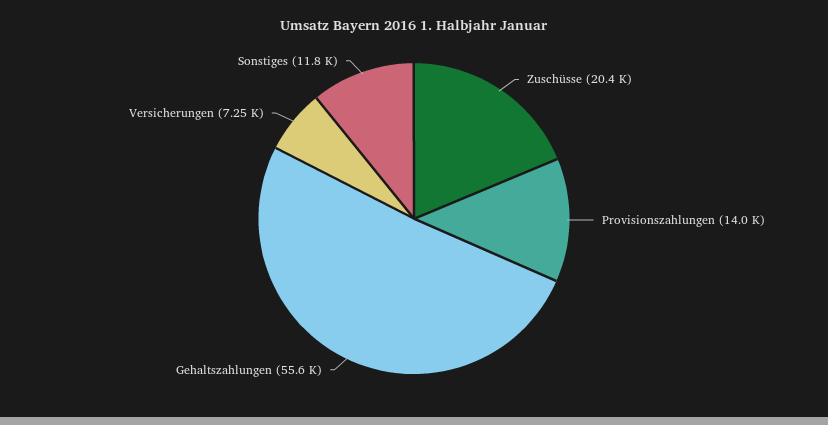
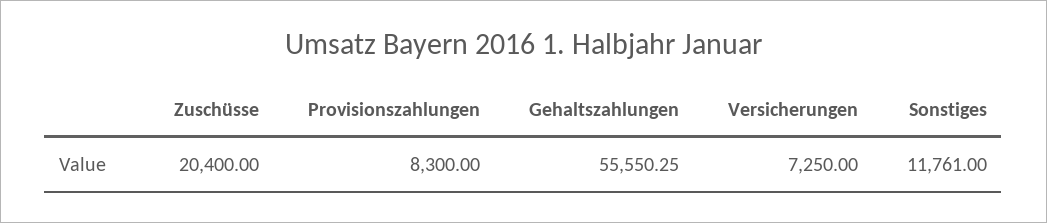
  {
    "Zuschüsse": 20400,
-   "Provisionszahlungen": 14000,
+   "Provisionszahlungen": 8300,
    "Gehaltszahlungen": 55550.25,
    "Versicherungen": 7250,
    "Sonstiges": 11761
  }

